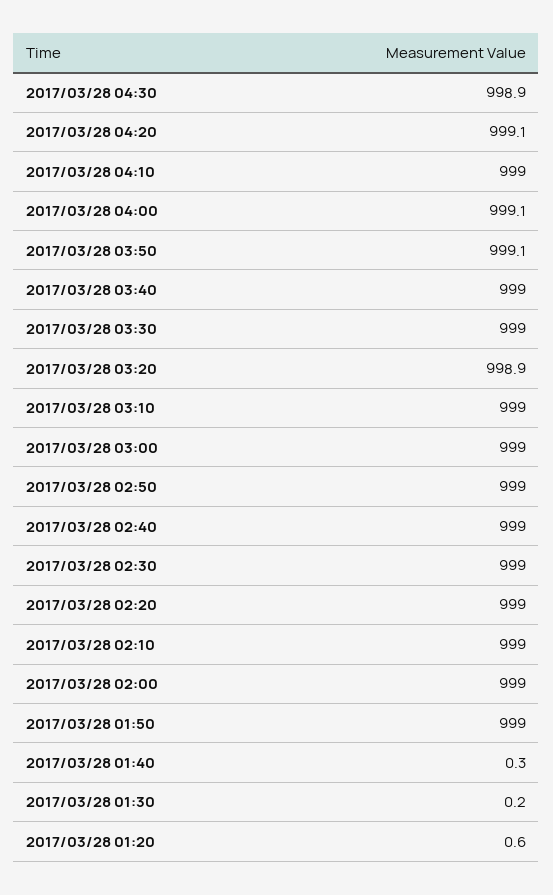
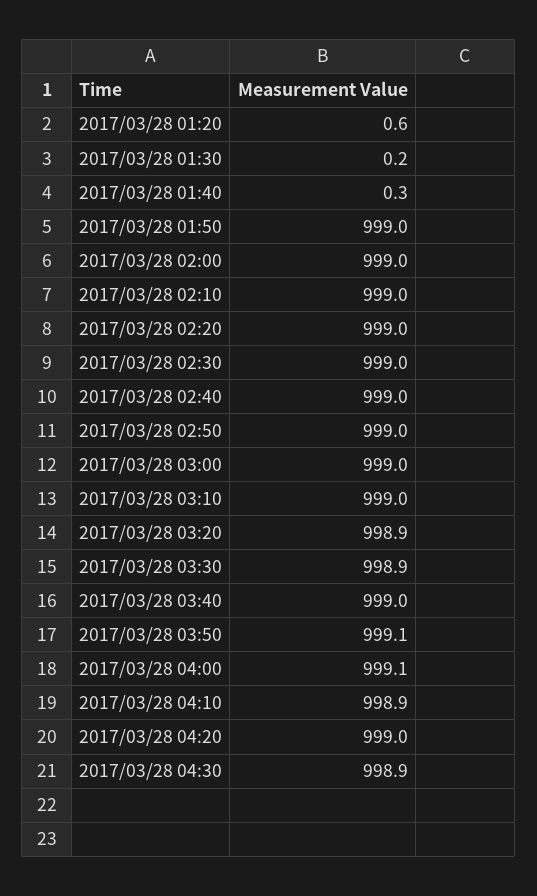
  {
    "2017/03/28 04:30": 998.9,
-   "2017/03/28 04:20": 999.1,
+   "2017/03/28 04:20": 999,
-   "2017/03/28 04:10": 999,
+   "2017/03/28 04:10": 998.9,
    "2017/03/28 04:00": 999.1,
    "2017/03/28 03:50": 999.1,
    "2017/03/28 03:40": 999,
-   "2017/03/28 03:30": 999,
+   "2017/03/28 03:30": 998.9,
    "2017/03/28 03:20": 998.9,
    "2017/03/28 03:10": 999,
    "2017/03/28 03:00": 999,
    "2017/03/28 02:50": 999,
    "2017/03/28 02:40": 999,
    "2017/03/28 02:30": 999,
    "2017/03/28 02:20": 999,
    "2017/03/28 02:10": 999,
    "2017/03/28 02:00": 999,
    "2017/03/28 01:50": 999,
    "2017/03/28 01:40": 0.3,
    "2017/03/28 01:30": 0.2,
    "2017/03/28 01:20": 0.6
  }

